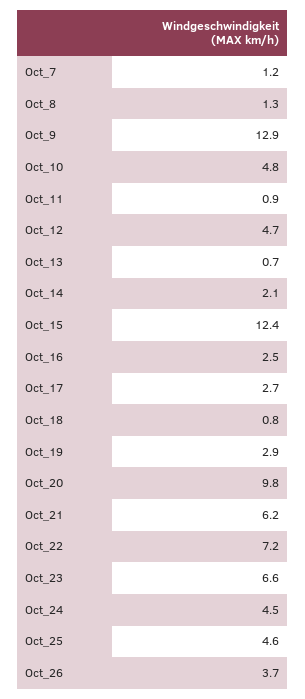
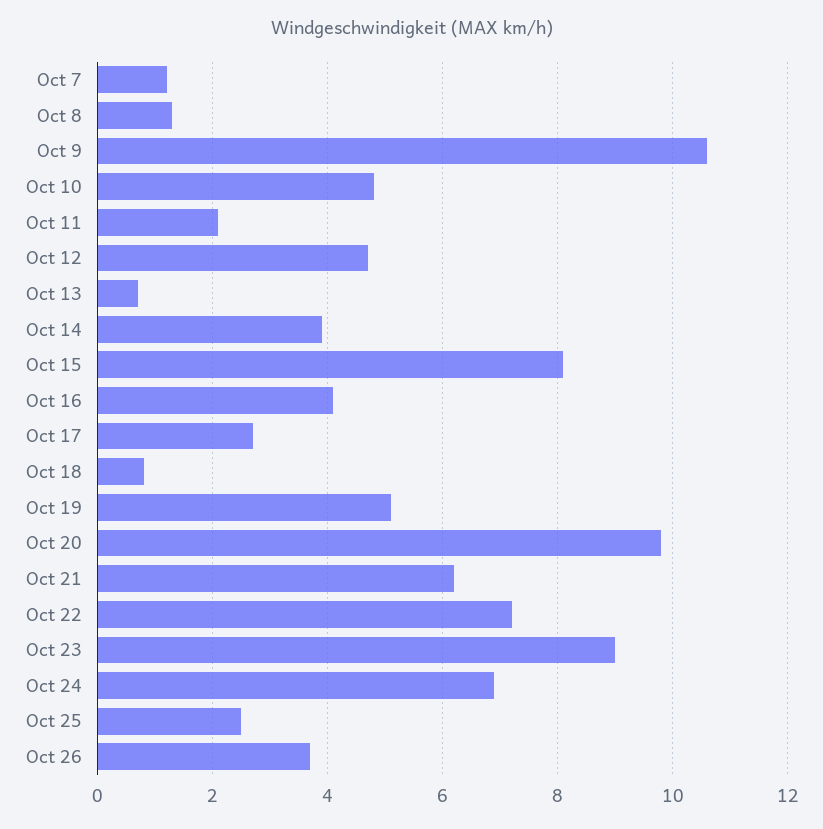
  {
    "Oct_7": 1.2,
    "Oct_8": 1.3,
-   "Oct_9": 12.9,
+   "Oct_9": 10.5,
    "Oct_10": 4.8,
-   "Oct_11": 0.9,
+   "Oct_11": 2,
    "Oct_12": 4.7,
    "Oct_13": 0.7,
-   "Oct_14": 2.1,
+   "Oct_14": 4,
-   "Oct_15": 12.4,
+   "Oct_15": 8,
-   "Oct_16": 2.5,
+   "Oct_16": 4,
    "Oct_17": 2.7,
    "Oct_18": 0.8,
-   "Oct_19": 2.9,
+   "Oct_19": 5,
    "Oct_20": 9.8,
    "Oct_21": 6.2,
    "Oct_22": 7.2,
-   "Oct_23": 6.6,
+   "Oct_23": 9,
-   "Oct_24": 4.5,
+   "Oct_24": 7,
-   "Oct_25": 4.6,
+   "Oct_25": 2.5,
    "Oct_26": 3.7
  }

